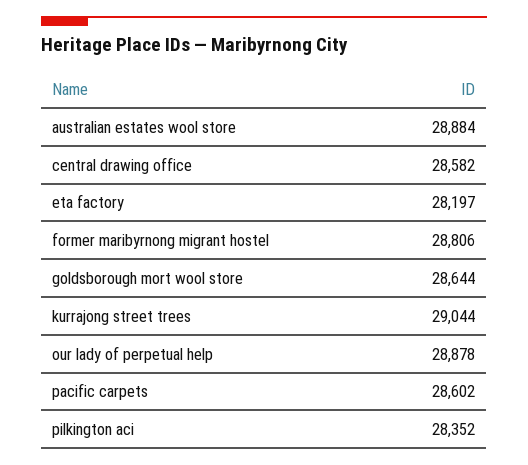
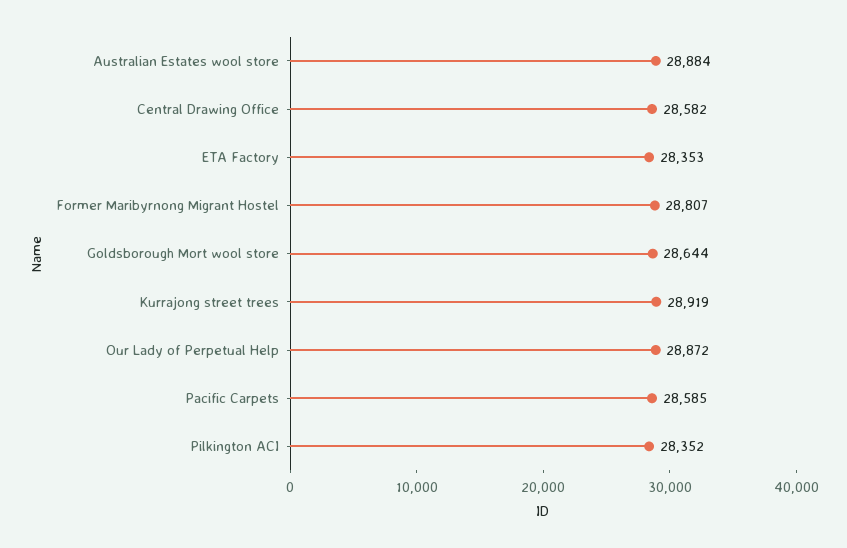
  {
    "australian estates wool store": 28884,
    "central drawing office": 28582,
-   "eta factory": 28197,
+   "eta factory": 28353,
-   "former maribyrnong migrant hostel": 28806,
+   "former maribyrnong migrant hostel": 28807,
    "goldsborough mort wool store": 28644,
-   "kurrajong street trees": 29044,
+   "kurrajong street trees": 28919,
-   "our lady of perpetual help": 28878,
+   "our lady of perpetual help": 28872,
-   "pacific carpets": 28602,
+   "pacific carpets": 28585,
    "pilkington aci": 28352
  }

